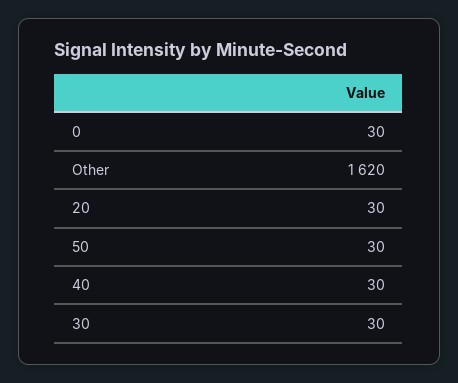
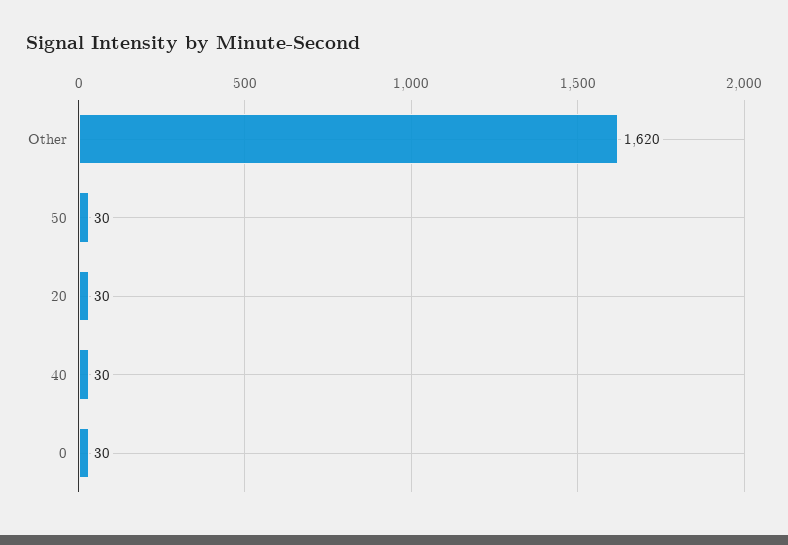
  {
    "0": 30,
    "Other": 1620,
    "20": 30,
    "50": 30,
-   "40": 30,
+   "40": 30
-   "30": 30
  }

